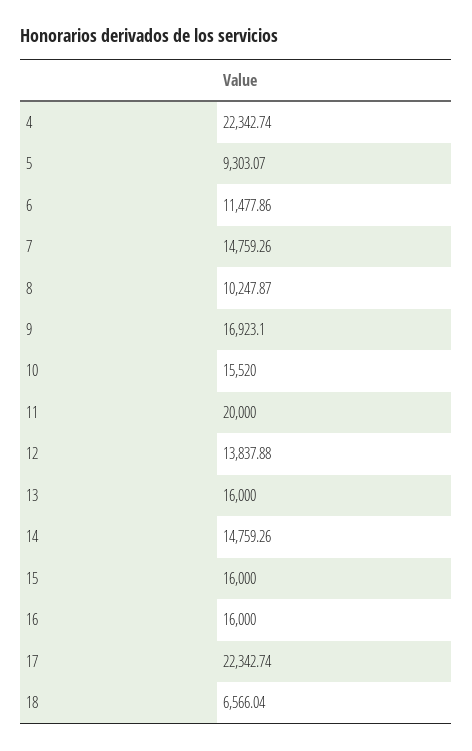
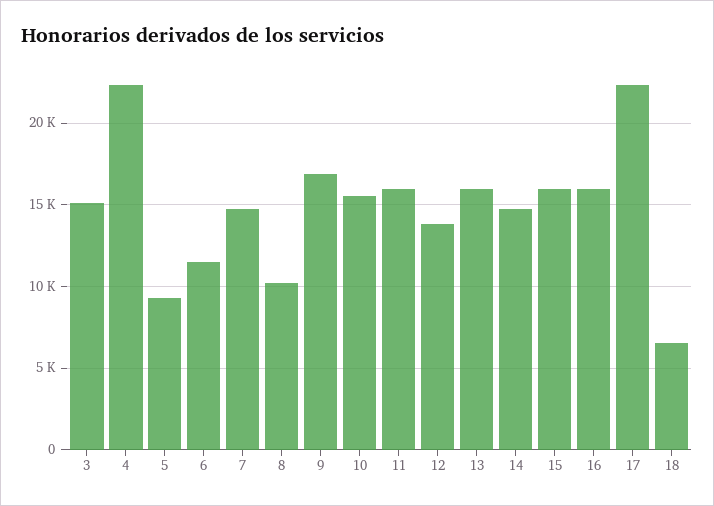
  {
    "4": 22342.74,
    "5": 9303.07,
    "6": 11477.86,
    "7": 14759.26,
    "8": 10247.87,
    "9": 16923.1,
    "10": 15520,
-   "11": 20000,
+   "11": 16000,
    "12": 13837.88,
    "13": 16000,
    "14": 14759.26,
    "15": 16000,
    "16": 16000,
    "17": 22342.74,
-   "18": 6566.04
+   "18": 6566.04,
+   "3": 15000
  }

